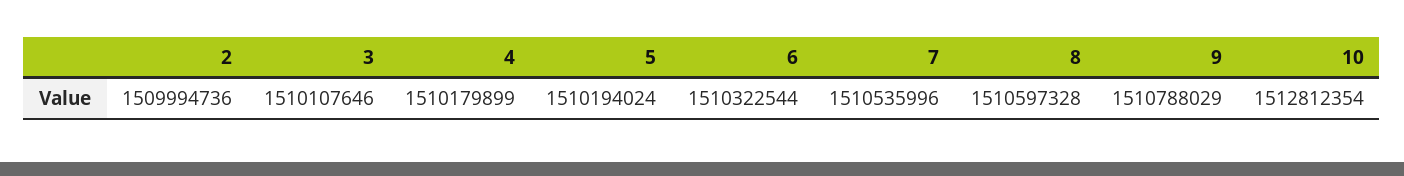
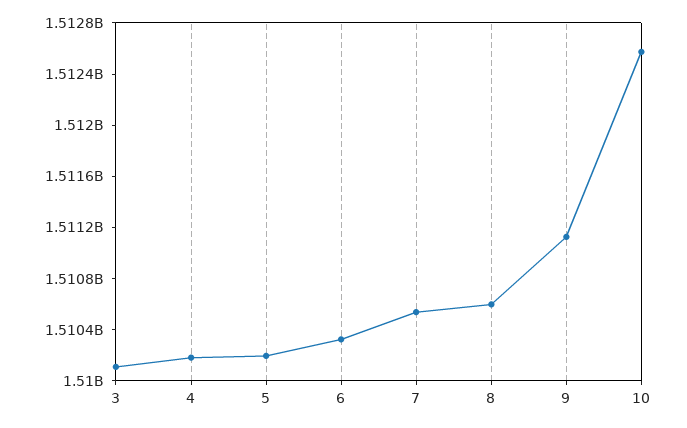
  {
-   "2": 1509994736,
    "3": 1510107646,
    "4": 1510179899,
    "5": 1510194024,
    "6": 1510322544,
    "7": 1510535996,
    "8": 1510597328,
-   "9": 1510788029,
+   "9": 1511100000,
-   "10": 1512812354
+   "10": 1512600000
  }

